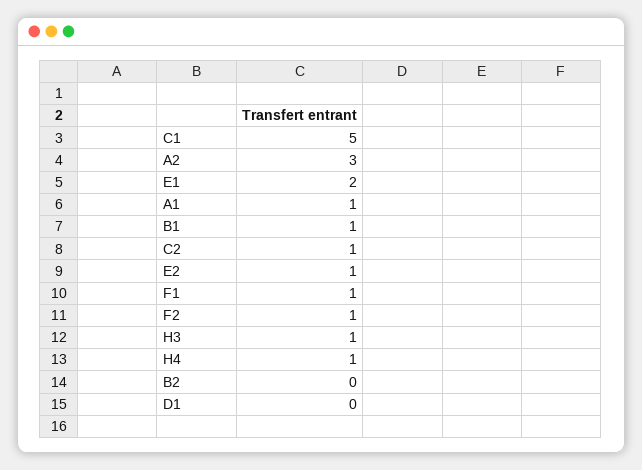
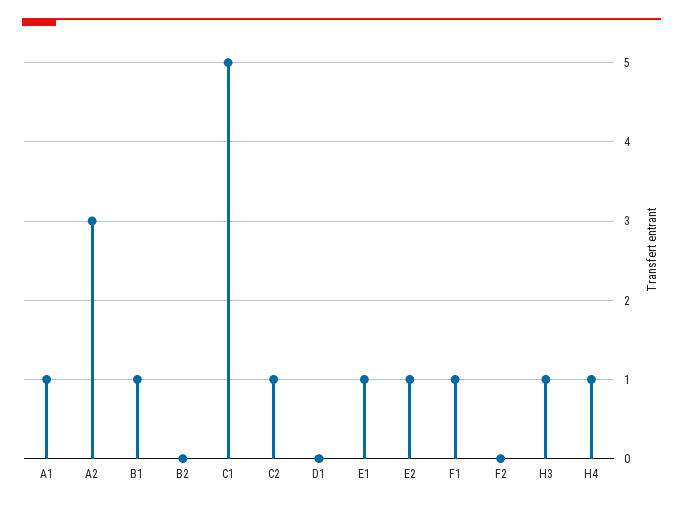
  {
    "C1": 5,
    "A2": 3,
-   "E1": 2,
+   "E1": 1,
    "A1": 1,
    "B1": 1,
    "C2": 1,
    "E2": 1,
    "F1": 1,
-   "F2": 1,
+   "F2": 0,
    "H3": 1,
    "H4": 1,
    "B2": 0,
    "D1": 0
  }

